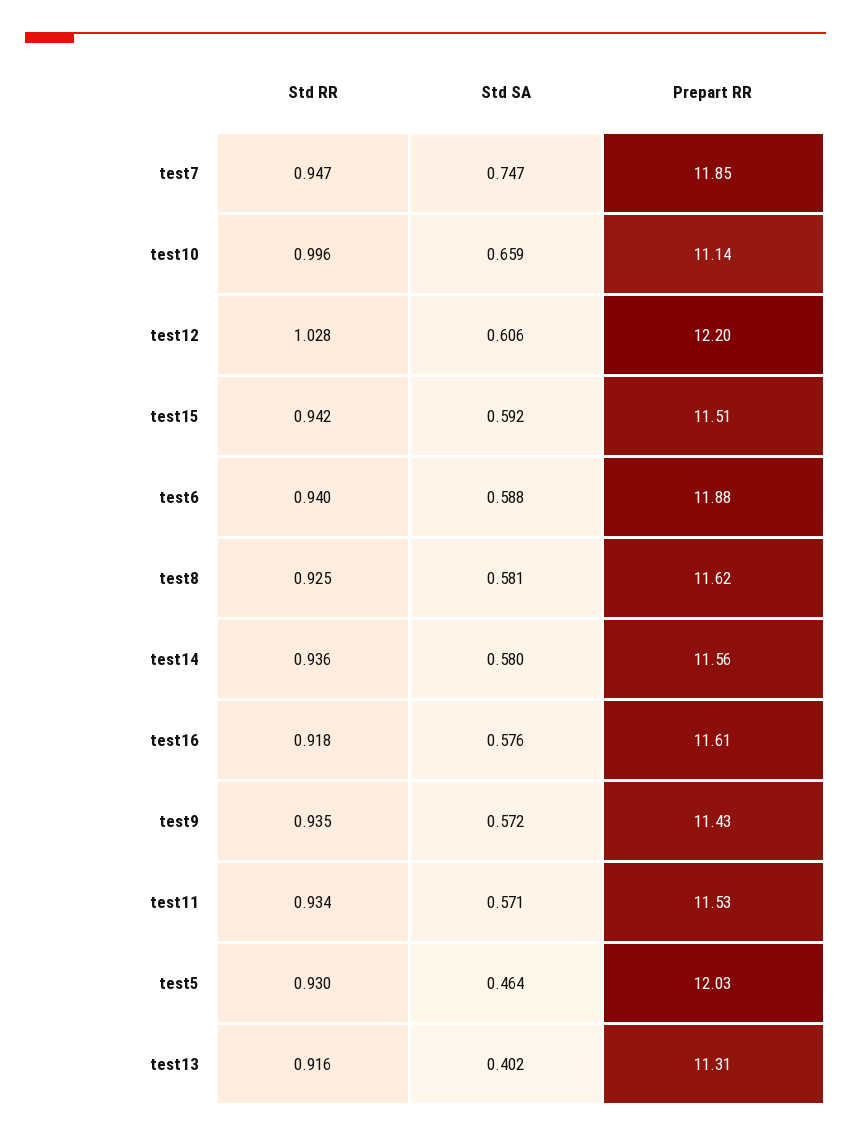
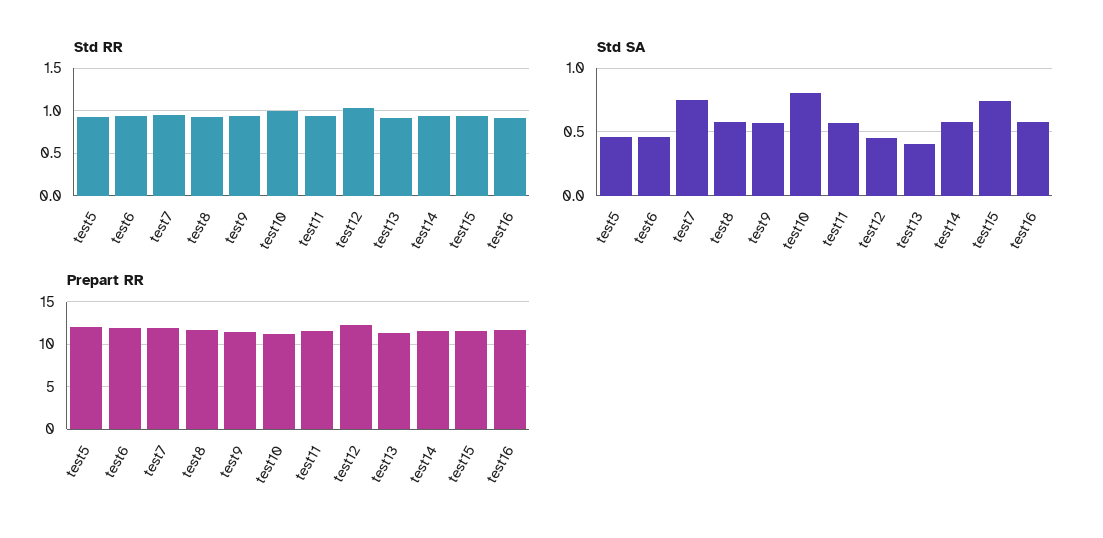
  {
    "Std RR": {
      "test7": 0.947,
      "test10": 0.996,
      "test12": 1.028,
      "test15": 0.942,
      "test6": 0.94,
      "test8": 0.925,
      "test14": 0.936,
      "test16": 0.918,
      "test9": 0.935,
      "test11": 0.934,
      "test5": 0.93,
      "test13": 0.916
    },
    "Std SA": {
      "test7": 0.747,
-     "test10": 0.659,
+     "test10": 0.8,
-     "test12": 0.606,
+     "test12": 0.45,
-     "test15": 0.592,
+     "test15": 0.75,
-     "test6": 0.588,
+     "test6": 0.45,
      "test8": 0.581,
      "test14": 0.58,
      "test16": 0.576,
      "test9": 0.572,
      "test11": 0.571,
      "test5": 0.464,
      "test13": 0.402
    },
    "Prepart RR": {
      "test7": 11.85,
      "test10": 11.14,
      "test12": 12.2,
      "test15": 11.51,
      "test6": 11.88,
      "test8": 11.62,
      "test14": 11.56,
      "test16": 11.61,
      "test9": 11.43,
      "test11": 11.53,
      "test5": 12.03,
      "test13": 11.31
    }
  }

